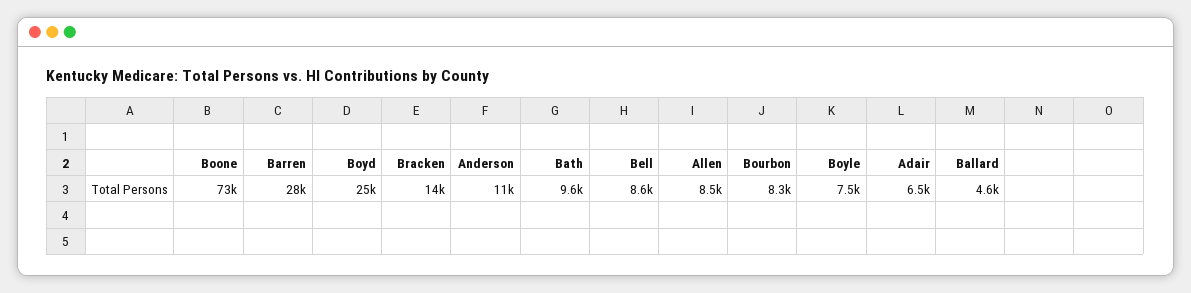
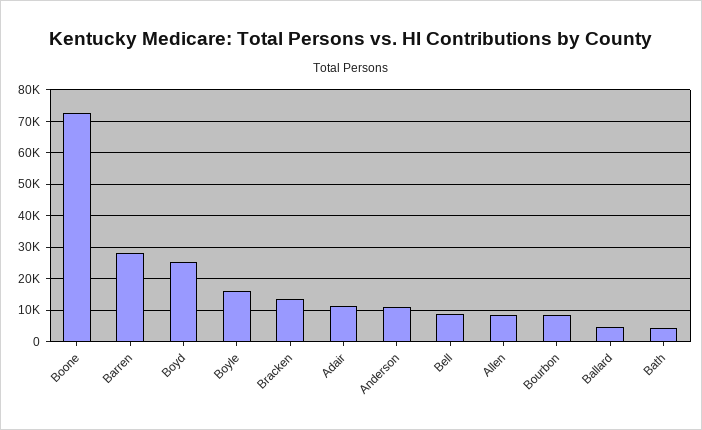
  {
    "Boone": 73000,
    "Barren": 28000,
    "Boyd": 25000,
    "Bracken": 14000,
    "Anderson": 11000,
-   "Bath": 9600,
+   "Bath": 4000,
    "Bell": 8600,
    "Allen": 8500,
    "Bourbon": 8300,
-   "Boyle": 7500,
+   "Boyle": 16000,
-   "Adair": 6500,
+   "Adair": 12000,
    "Ballard": 4600
  }

